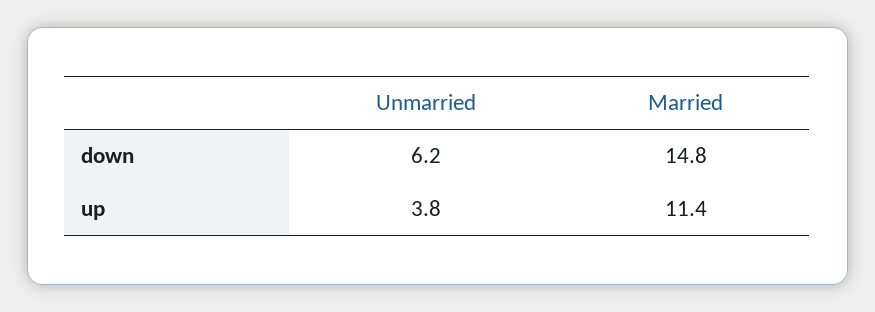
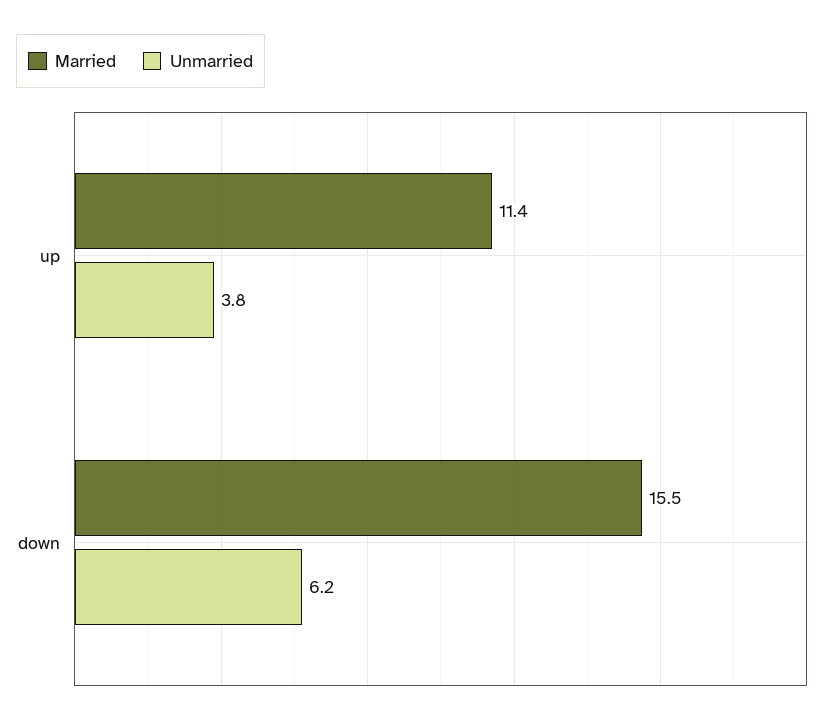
  {
    "Unmarried": {
      "down": 6.2,
      "up": 3.8
    },
    "Married": {
-     "down": 14.8,
+     "down": 15.5,
      "up": 11.4
    }
  }

